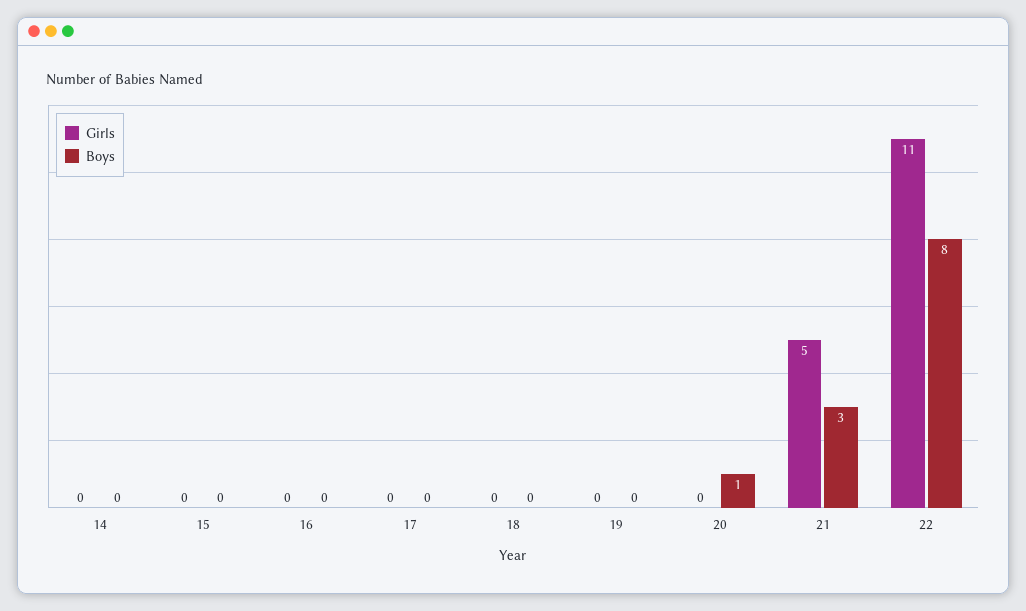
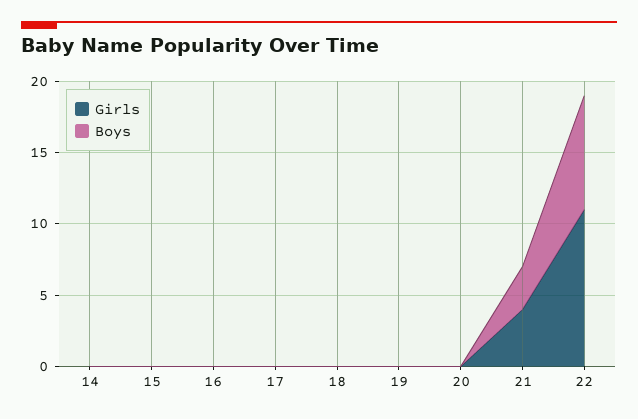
  {
    "Girls": {
      "14": 0,
      "15": 0,
      "16": 0,
      "17": 0,
      "18": 0,
      "19": 0,
      "20": 0,
-     "21": 5,
+     "21": 4,
      "22": 11
    },
    "Boys": {
      "14": 0,
      "15": 0,
      "16": 0,
      "17": 0,
      "18": 0,
      "19": 0,
-     "20": 1,
+     "20": 0,
      "21": 3,
      "22": 8
    }
  }

